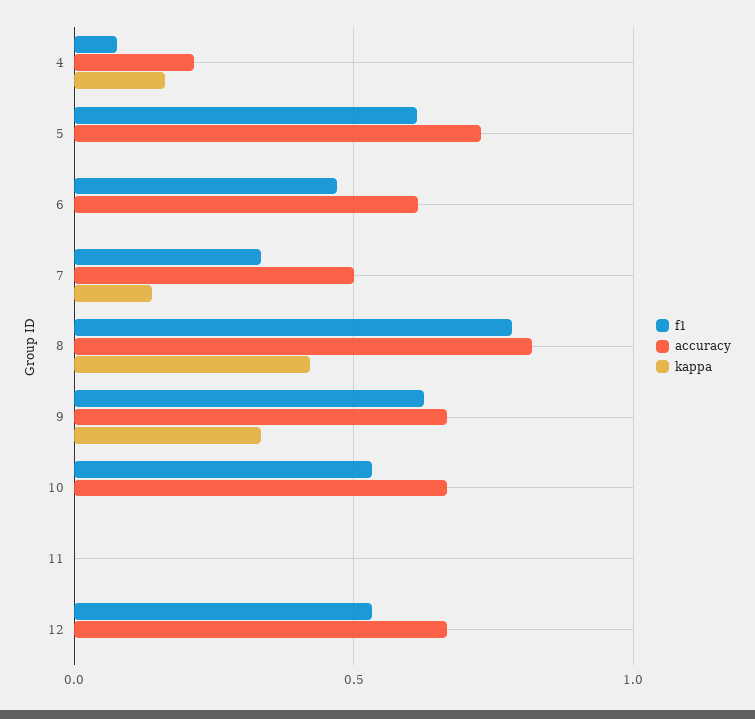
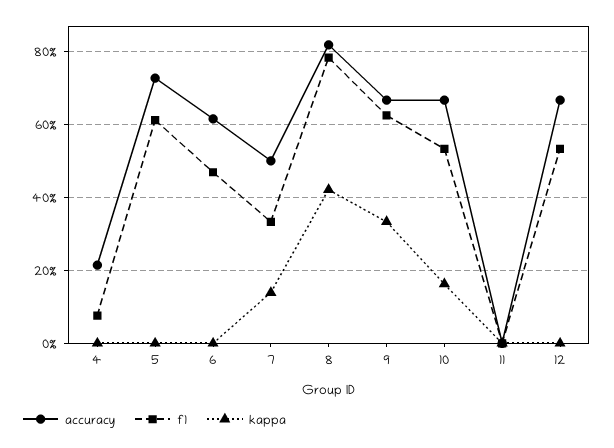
  {
    "f1": {
      "4": 0.08,
      "5": 0.62,
      "6": 0.46,
      "7": 0.34,
      "8": 0.78,
      "9": 0.62,
      "10": 0.54,
      "11": 0,
      "12": 0.54
    },
    "accuracy": {
      "4": 0.22,
      "5": 0.72,
      "6": 0.62,
      "7": 0.5,
      "8": 0.82,
      "9": 0.66,
      "10": 0.66,
      "11": 0,
      "12": 0.66
    },
    "kappa": {
-     "4": 0.15,
+     "4": 0,
      "5": 0,
      "6": 0,
      "7": 0.14,
      "8": 0.42,
      "9": 0.34,
-     "10": 0,
+     "10": 0.16,
      "11": 0,
      "12": 0
    }
  }

